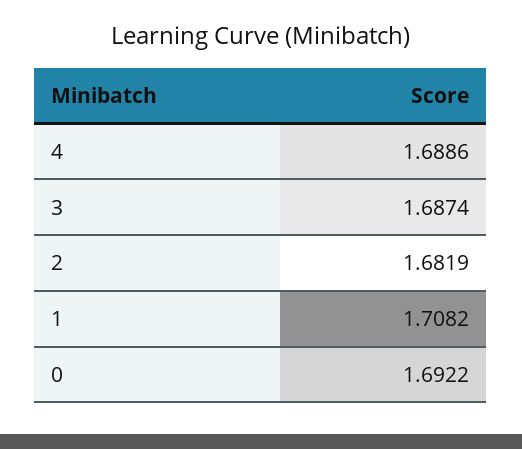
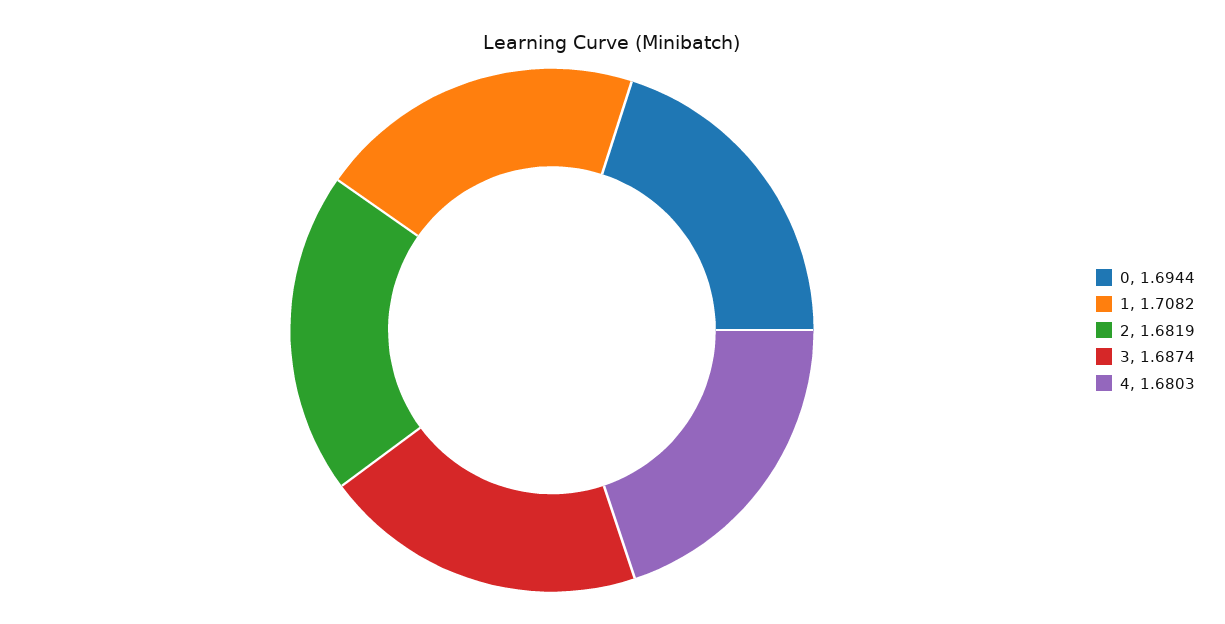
  {
-   "4": 1.6886,
+   "4": 1.6803,
    "3": 1.6874,
    "2": 1.6819,
    "1": 1.7082,
-   "0": 1.6922
+   "0": 1.6944
  }

